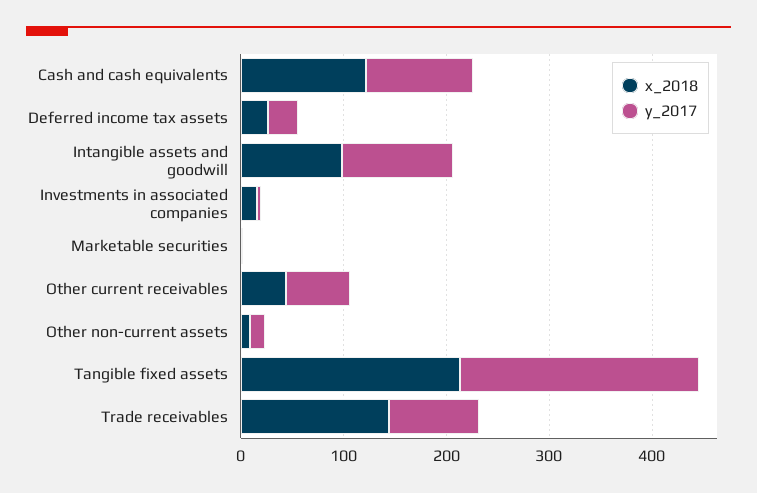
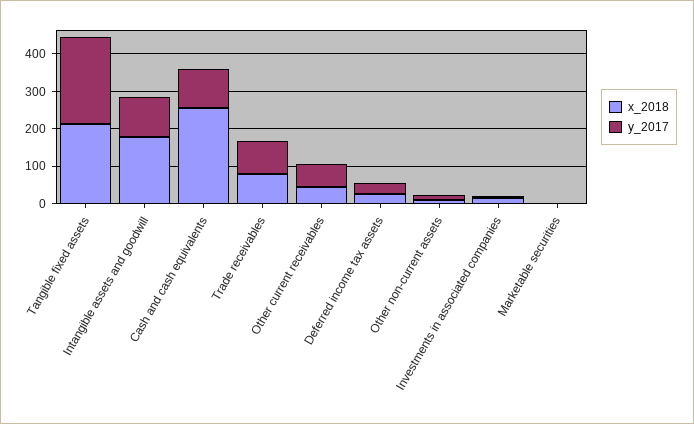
  {
    "x_2018": {
-     "Cash and cash equivalents": 120,
+     "Cash and cash equivalents": 250,
      "Deferred income tax assets": 20,
-     "Intangible assets and goodwill": 100,
+     "Intangible assets and goodwill": 175,
      "Investments in associated companies": 20,
      "Marketable securities": 0,
      "Other current receivables": 40,
      "Other non-current assets": 0,
      "Tangible fixed assets": 220,
-     "Trade receivables": 140
+     "Trade receivables": 75
    },
    "y_2017": {
      "Cash and cash equivalents": 100,
      "Deferred income tax assets": 20,
      "Intangible assets and goodwill": 100,
      "Investments in associated companies": 0,
      "Marketable securities": 0,
      "Other current receivables": 60,
      "Other non-current assets": 20,
      "Tangible fixed assets": 240,
      "Trade receivables": 80
    }
  }

